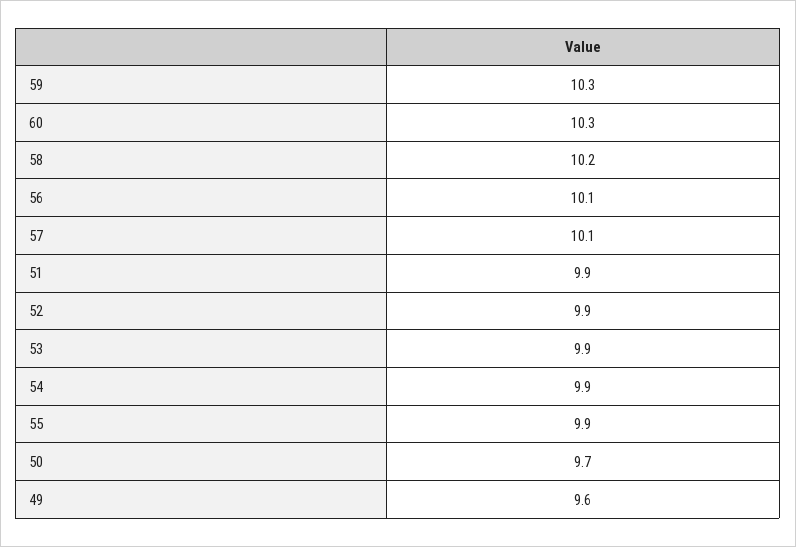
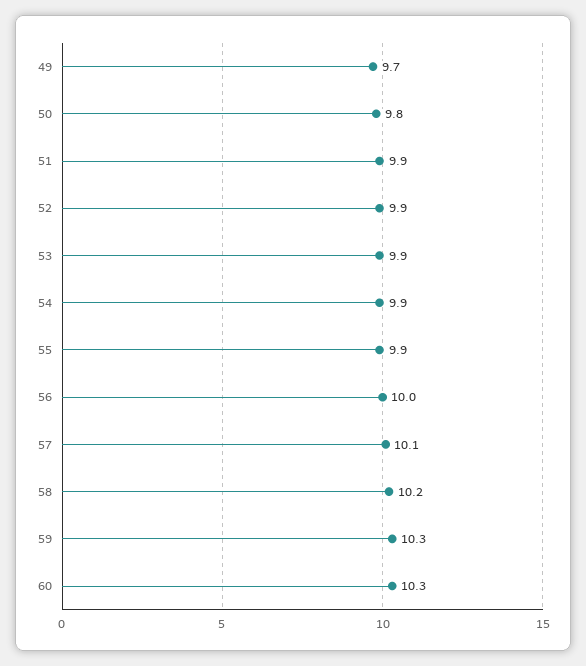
  {
    "59": 10.3,
    "60": 10.3,
    "58": 10.2,
-   "56": 10.1,
+   "56": 10,
    "57": 10.1,
    "51": 9.9,
    "52": 9.9,
    "53": 9.9,
    "54": 9.9,
    "55": 9.9,
-   "50": 9.7,
+   "50": 9.8,
-   "49": 9.6
+   "49": 9.7
  }

